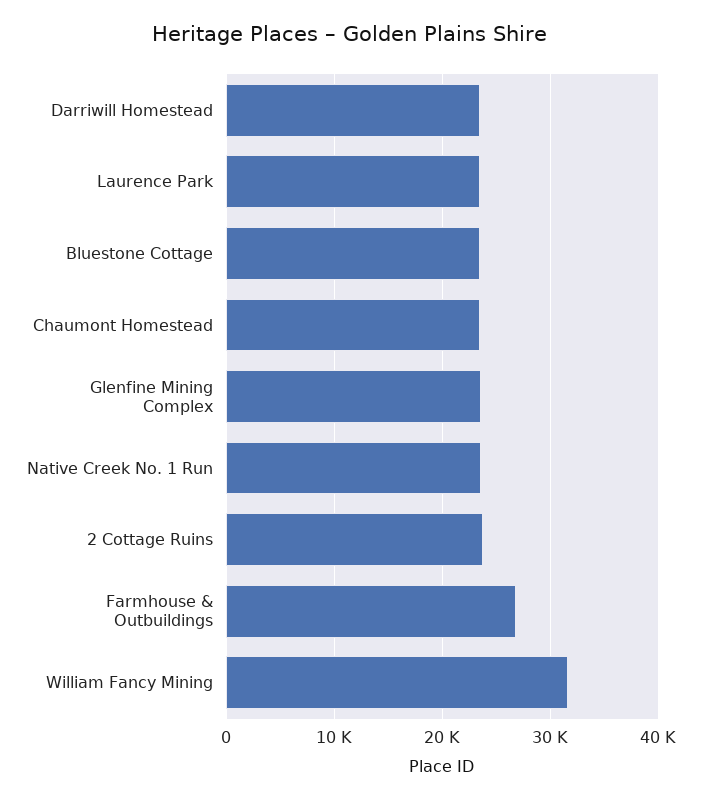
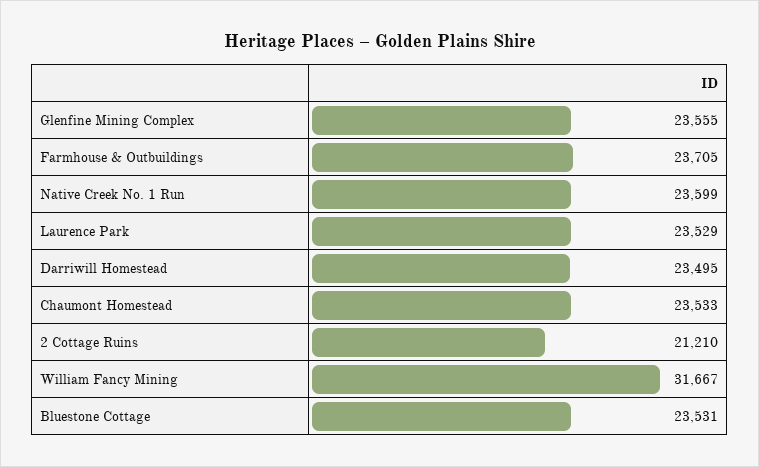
  {
    "Darriwill Homestead": 23495,
    "Laurence Park": 23529,
    "Bluestone Cottage": 23531,
    "Chaumont Homestead": 23533,
    "Glenfine Mining Complex": 23555,
    "Native Creek No. 1 Run": 23599,
-   "2 Cottage Ruins": 24000,
+   "2 Cottage Ruins": 21210,
-   "Farmhouse & Outbuildings": 27000,
+   "Farmhouse & Outbuildings": 23705,
    "William Fancy Mining": 31667
  }

